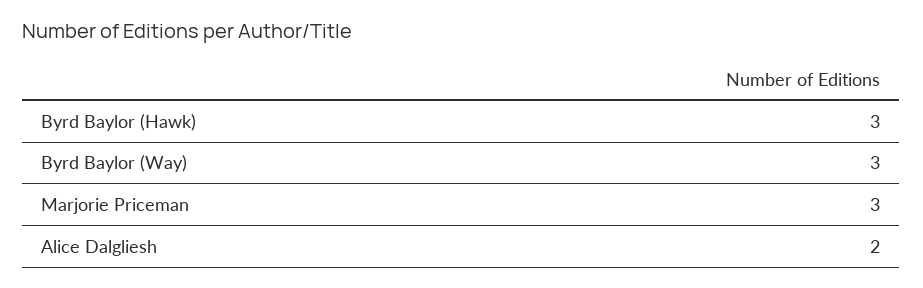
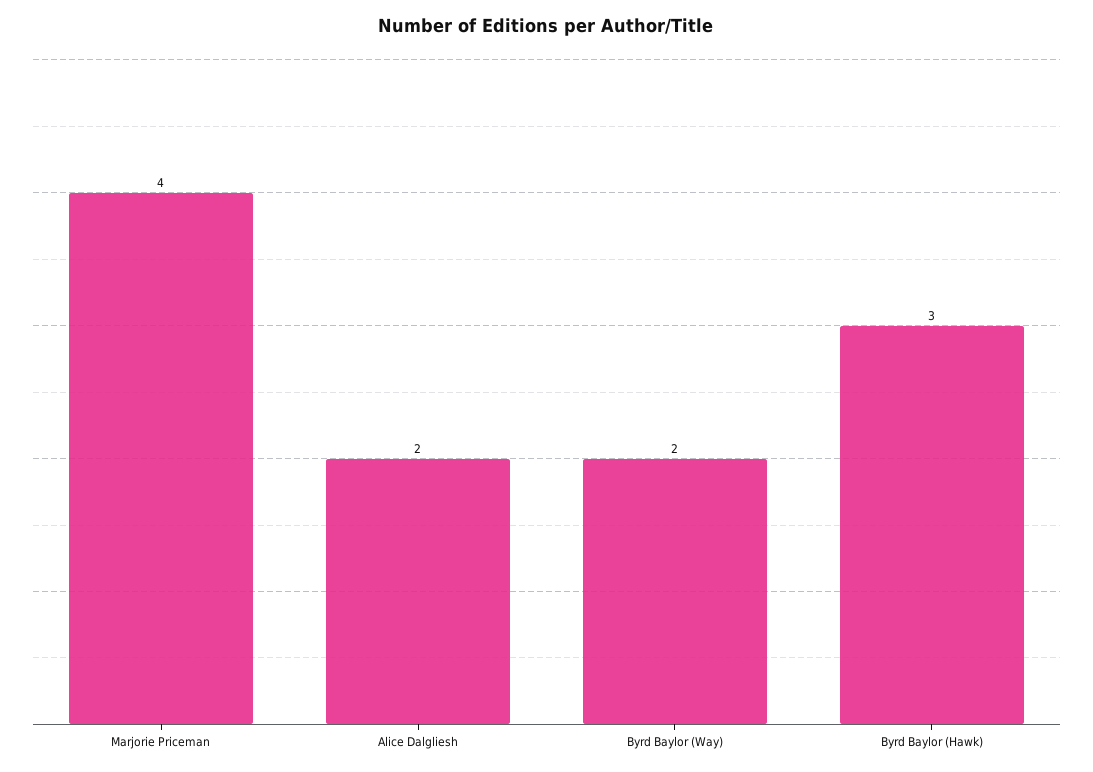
  {
    "Byrd Baylor (Hawk)": 3,
-   "Byrd Baylor (Way)": 3,
+   "Byrd Baylor (Way)": 2,
-   "Marjorie Priceman": 3,
+   "Marjorie Priceman": 4,
    "Alice Dalgliesh": 2
  }

